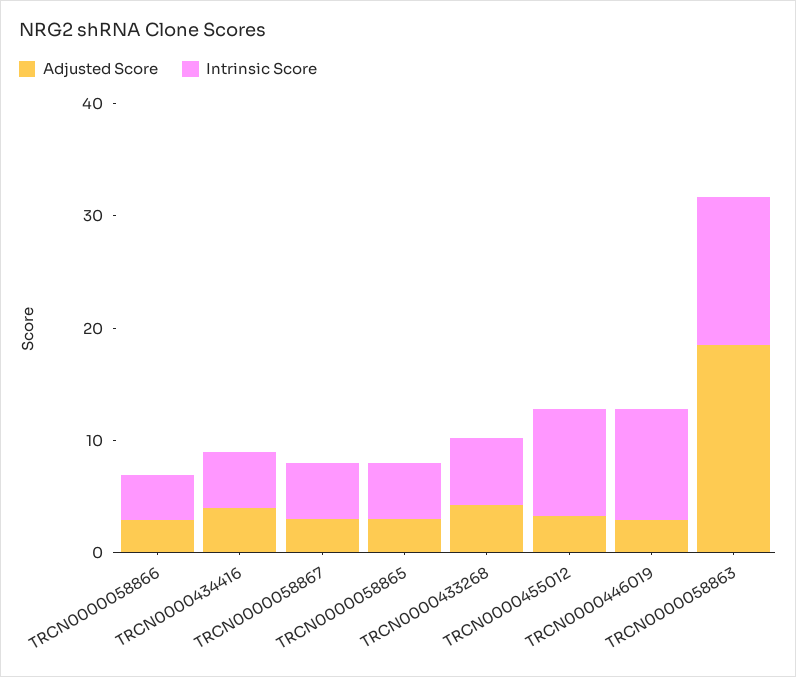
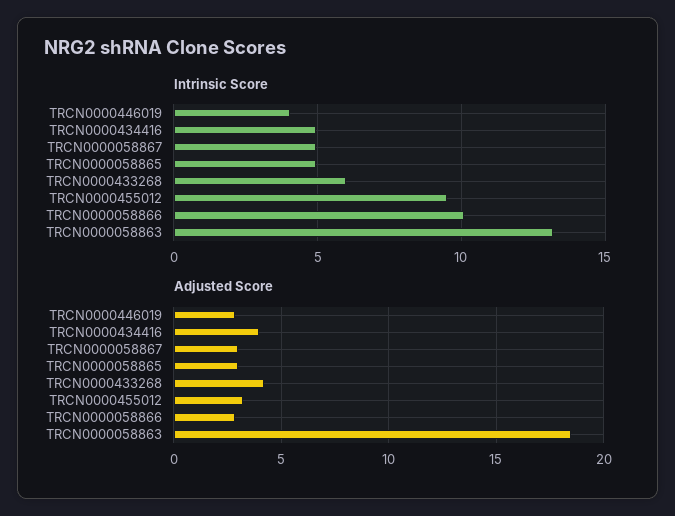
  {
    "Adjusted Score": {
      "TRCN0000058866": 3,
      "TRCN0000434416": 4,
      "TRCN0000058867": 3,
      "TRCN0000058865": 3,
      "TRCN0000433268": 4,
      "TRCN0000455012": 3,
      "TRCN0000446019": 3,
      "TRCN0000058863": 18.5
    },
    "Intrinsic Score": {
-     "TRCN0000058866": 4,
+     "TRCN0000058866": 10,
      "TRCN0000434416": 5,
      "TRCN0000058867": 5,
      "TRCN0000058865": 5,
      "TRCN0000433268": 6,
      "TRCN0000455012": 9.5,
-     "TRCN0000446019": 10,
+     "TRCN0000446019": 4,
      "TRCN0000058863": 13
    }
  }

